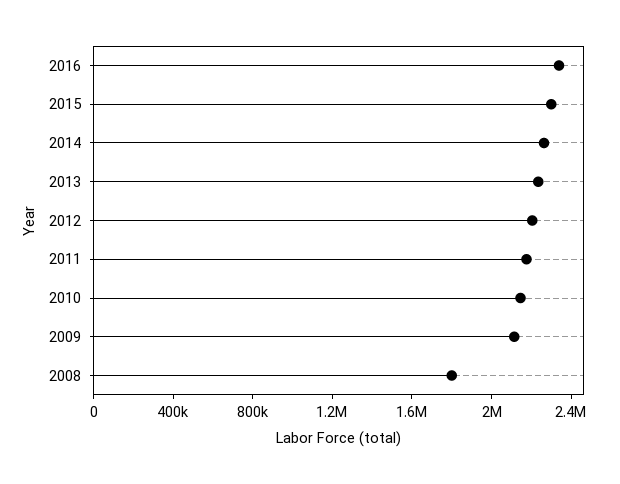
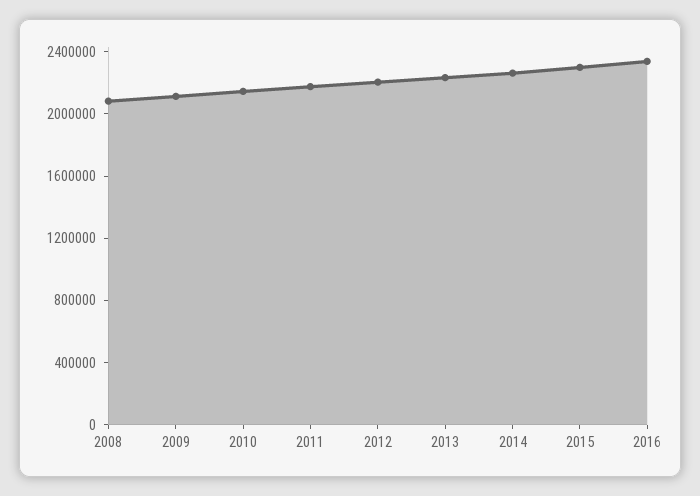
  {
    "2016": 2300000,
    "2015": 2300000,
    "2014": 2300000,
    "2013": 2200000,
    "2012": 2200000,
    "2011": 2200000,
    "2010": 2100000,
    "2009": 2100000,
-   "2008": 1800000
+   "2008": 2100000
  }

